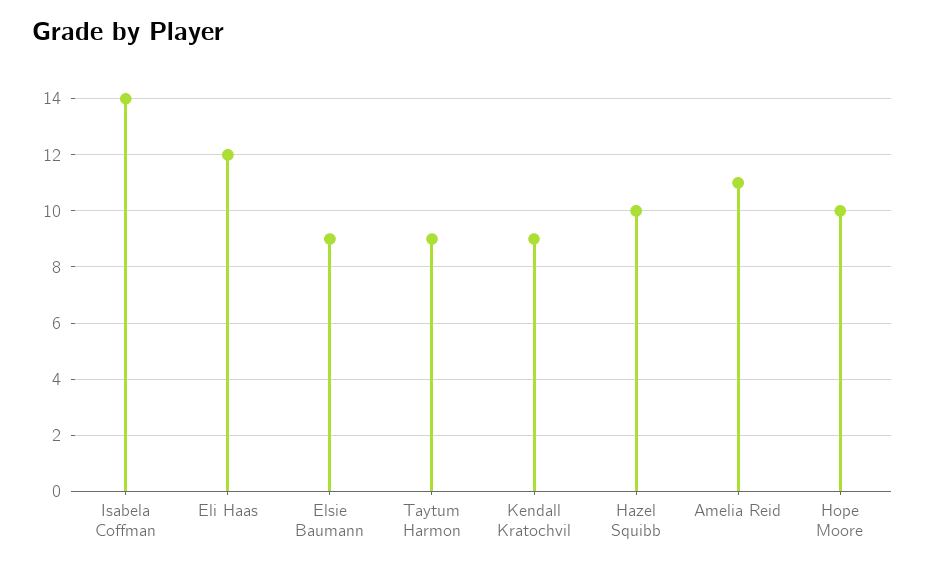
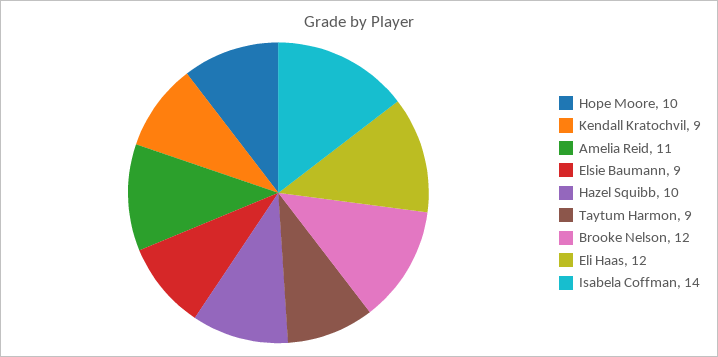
  {
    "Isabela Coffman": 14,
    "Eli Haas": 12,
    "Elsie Baumann": 9,
    "Taytum Harmon": 9,
    "Kendall Kratochvil": 9,
    "Hazel Squibb": 10,
    "Amelia Reid": 11,
-   "Hope Moore": 10
+   "Hope Moore": 10,
+   "Brooke Nelson": 12
  }

